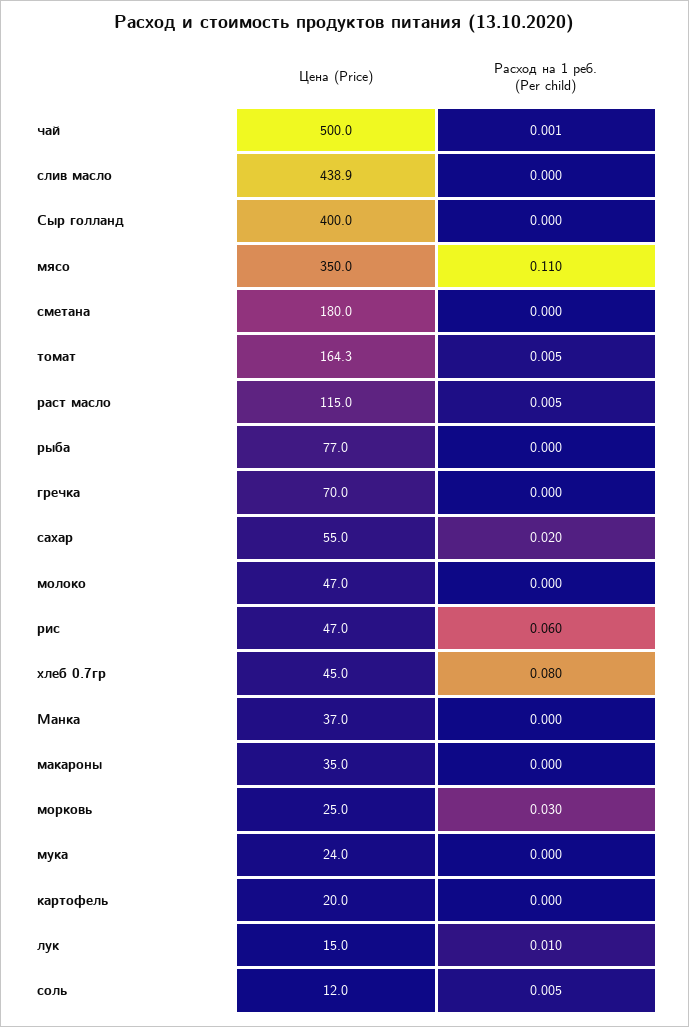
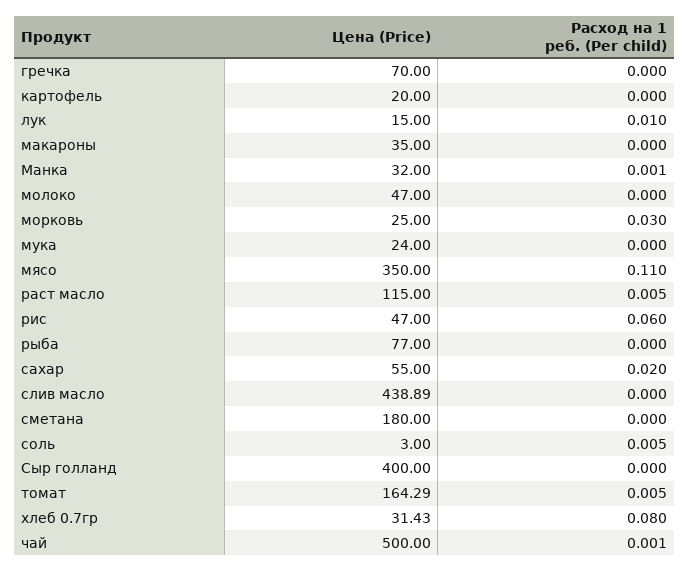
  {
    "Цена (Price)": {
      "чай": 500,
      "слив масло": 438.89,
      "Сыр голланд": 400,
      "мясо": 350,
      "сметана": 180,
      "томат": 164.29,
      "раст масло": 115,
      "рыба": 77,
      "гречка": 70,
      "сахар": 55,
      "молоко": 47,
      "рис": 47,
-     "хлеб 0.7гр": 45,
+     "хлеб 0.7гр": 31.43,
-     "Манка": 37,
+     "Манка": 32,
      "макароны": 35,
      "морковь": 25,
      "мука": 24,
      "картофель": 20,
      "лук": 15,
-     "соль": 12
+     "соль": 3
    },
    "Расход на 1 реб. (Per child)": {
      "чай": 0.001,
      "слив масло": 0,
      "Сыр голланд": 0,
      "мясо": 0.11,
      "сметана": 0,
      "томат": 0.005,
      "раст масло": 0.005,
      "рыба": 0,
      "гречка": 0,
      "сахар": 0.02,
      "молоко": 0,
      "рис": 0.06,
      "хлеб 0.7гр": 0.08,
-     "Манка": 0,
+     "Манка": 0.001,
      "макароны": 0,
      "морковь": 0.03,
      "мука": 0,
      "картофель": 0,
      "лук": 0.01,
      "соль": 0.005
    }
  }

